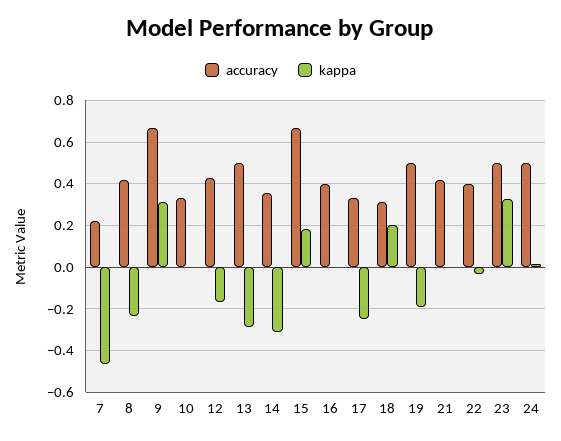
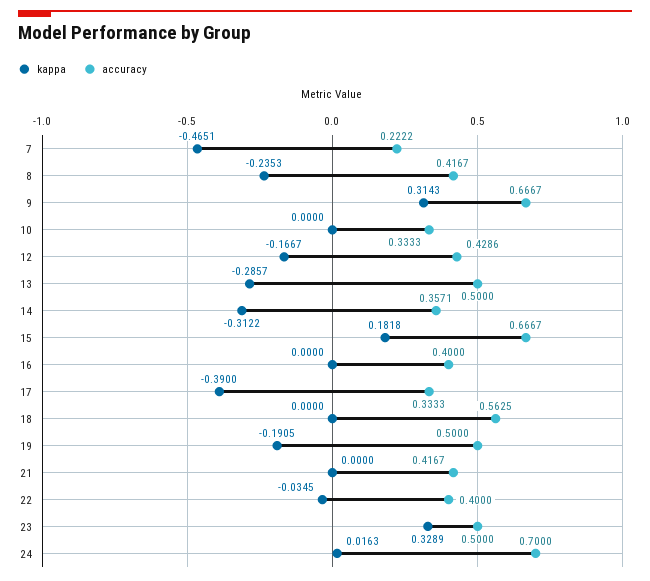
  {
    "accuracy": {
      "7": 0.2222,
      "8": 0.4167,
      "9": 0.6667,
      "10": 0.3333,
      "12": 0.4286,
      "13": 0.5,
      "14": 0.3571,
      "15": 0.6667,
      "16": 0.4,
      "17": 0.3333,
-     "18": 0.3,
+     "18": 0.5625,
      "19": 0.5,
      "21": 0.4167,
      "22": 0.4,
      "23": 0.5,
-     "24": 0.5
+     "24": 0.7
    },
    "kappa": {
      "7": -0.4651,
      "8": -0.2353,
      "9": 0.3143,
      "10": 0,
      "12": -0.1667,
      "13": -0.2857,
      "14": -0.3122,
      "15": 0.1818,
      "16": 0,
-     "17": -0.25,
+     "17": -0.39,
-     "18": 0.2,
+     "18": 0,
      "19": -0.1905,
      "21": 0,
      "22": -0.0345,
      "23": 0.3289,
      "24": 0.0163
    }
  }

